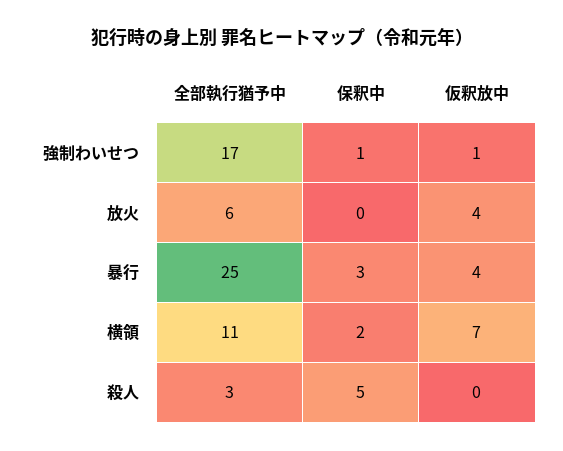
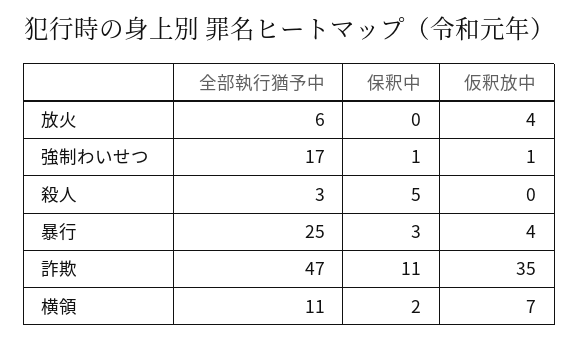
  {
    "全部執行猶予中": {
      "強制わいせつ": 17,
      "放火": 6,
      "暴行": 25,
      "横領": 11,
-     "殺人": 3
+     "殺人": 3,
+     "詐欺": 47
    },
    "保釈中": {
      "強制わいせつ": 1,
      "放火": 0,
      "暴行": 3,
      "横領": 2,
-     "殺人": 5
+     "殺人": 5,
+     "詐欺": 11
    },
    "仮釈放中": {
      "強制わいせつ": 1,
      "放火": 4,
      "暴行": 4,
      "横領": 7,
-     "殺人": 0
+     "殺人": 0,
+     "詐欺": 35
    }
  }

